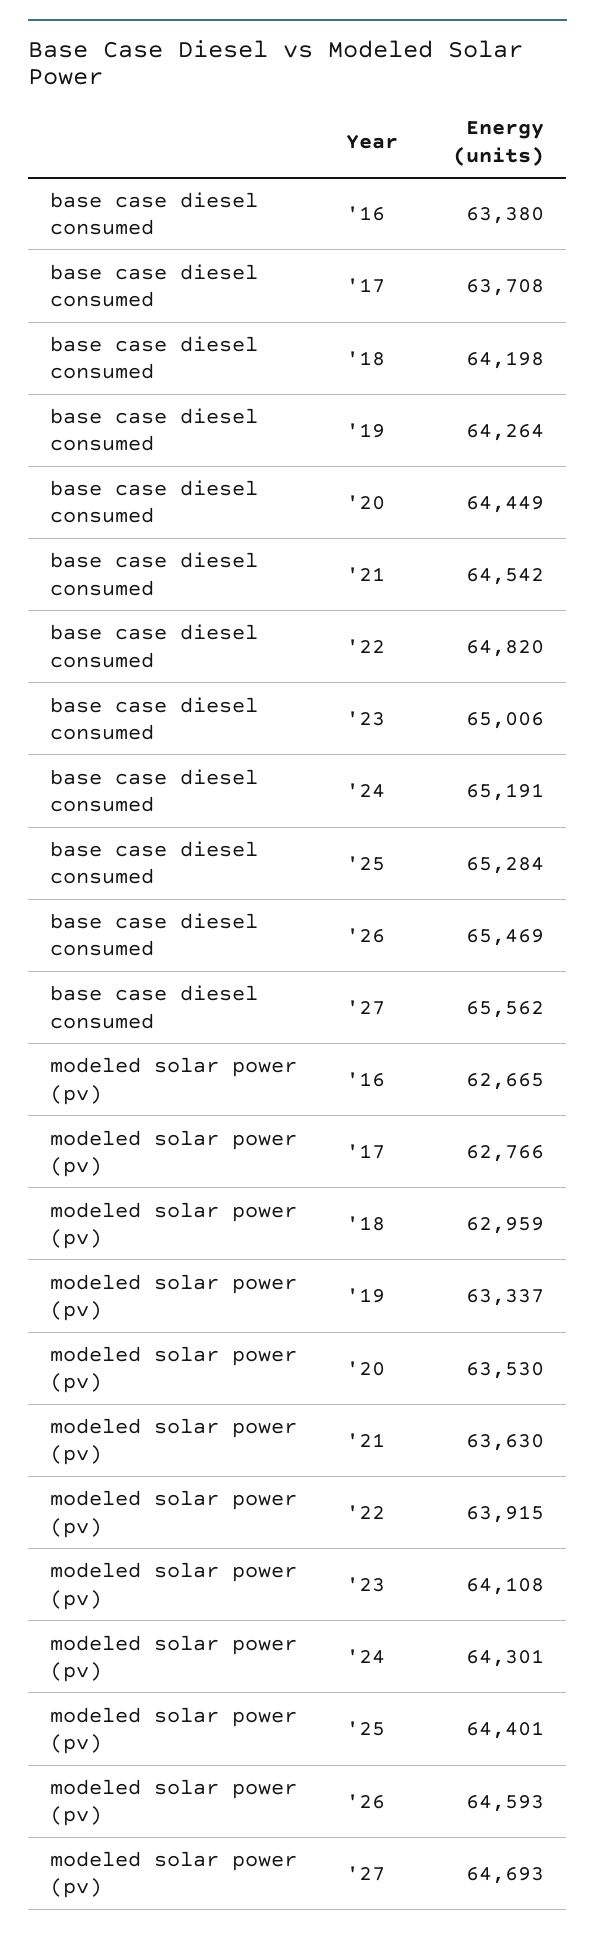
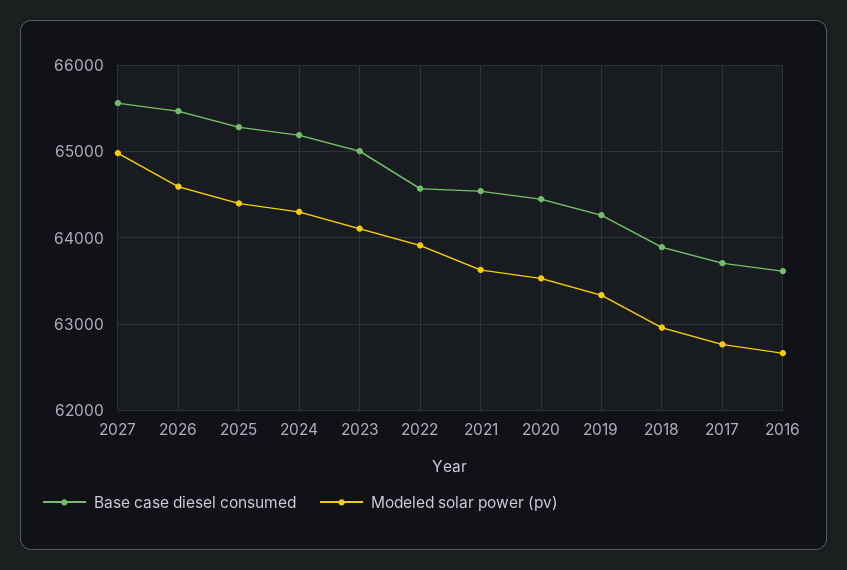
  {
    "base case diesel consumed": {
-     "'16": 63380,
+     "'16": 63600,
      "'17": 63708,
-     "'18": 64198,
+     "'18": 63900,
      "'19": 64264,
      "'20": 64449,
      "'21": 64542,
-     "'22": 64820,
+     "'22": 64600,
      "'23": 65006,
      "'24": 65191,
      "'25": 65284,
      "'26": 65469,
      "'27": 65562
    },
    "modeled solar power (pv)": {
      "'16": 62665,
      "'17": 62766,
      "'18": 62959,
      "'19": 63337,
      "'20": 63530,
      "'21": 63630,
      "'22": 63915,
      "'23": 64108,
      "'24": 64301,
      "'25": 64401,
      "'26": 64593,
-     "'27": 64693
+     "'27": 65000
    }
  }

